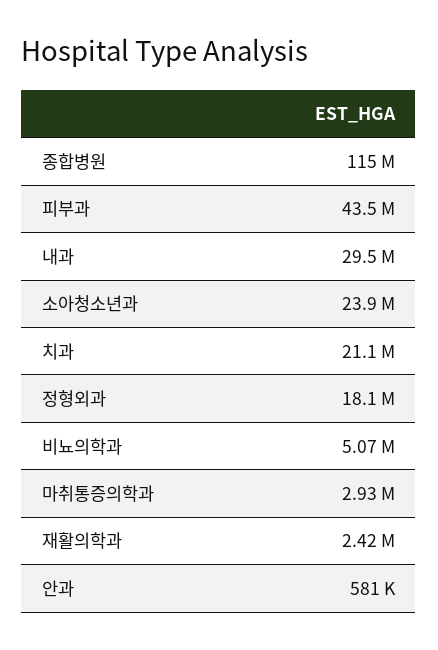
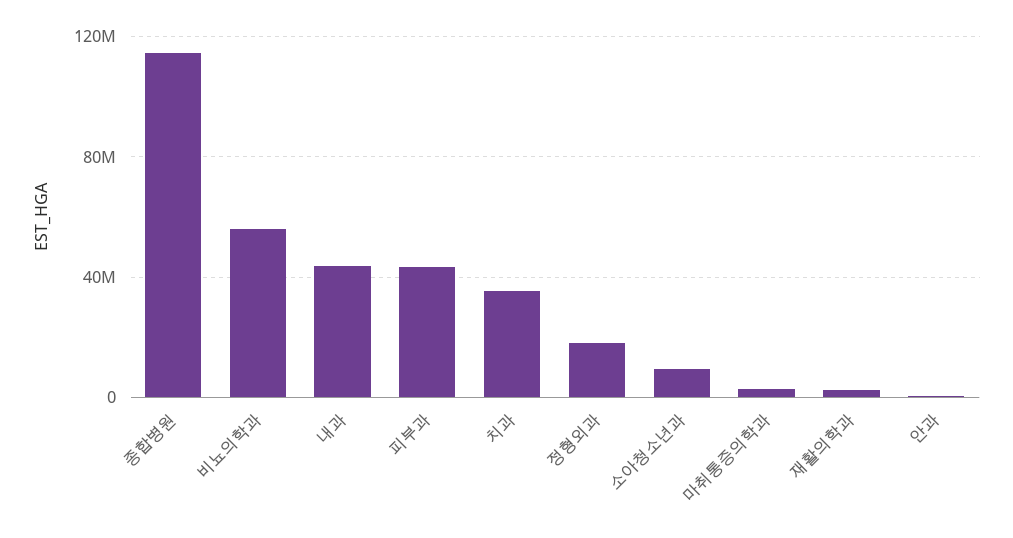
  {
    "종합병원": 115000000,
    "피부과": 43500000,
-   "내과": 29500000,
+   "내과": 45000000,
-   "소아청소년과": 23900000,
+   "소아청소년과": 10000000,
-   "치과": 21100000,
+   "치과": 35000000,
    "정형외과": 18100000,
-   "비뇨의학과": 5070000,
+   "비뇨의학과": 55000000,
    "마취통증의학과": 2930000,
    "재활의학과": 2420000,
    "안과": 581000
  }

